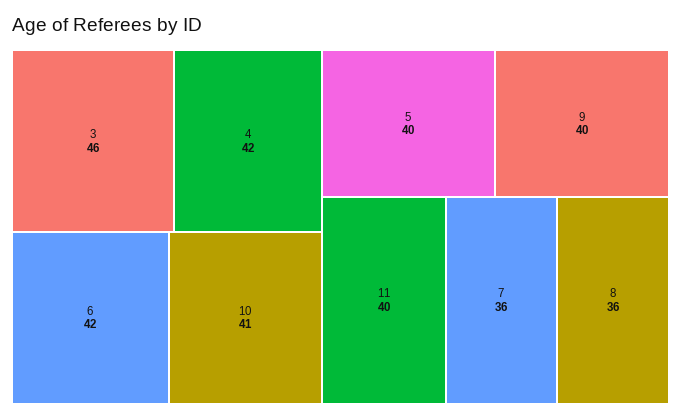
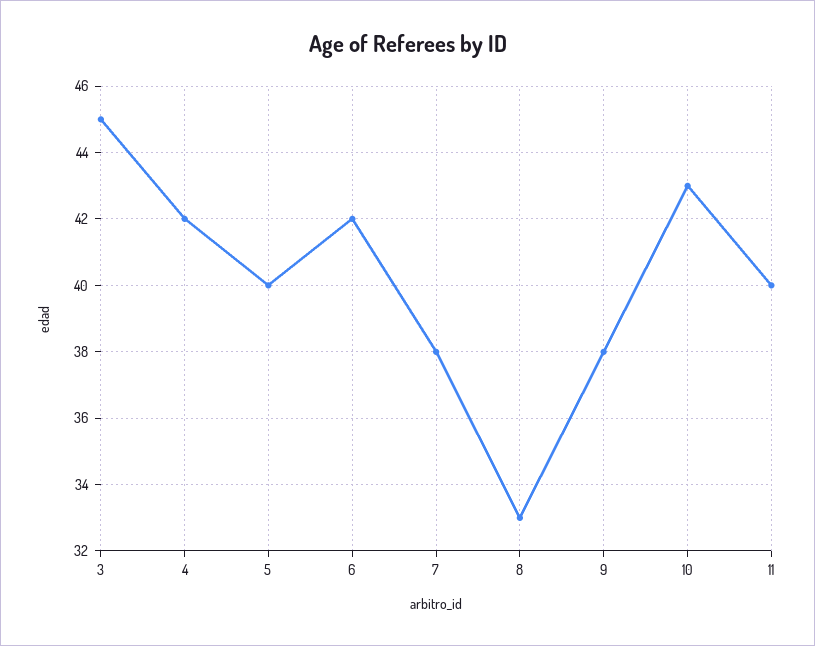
  {
-   "3": 46,
+   "3": 45,
    "4": 42,
    "6": 42,
-   "10": 41,
+   "10": 43,
    "5": 40,
-   "9": 40,
+   "9": 38,
    "11": 40,
-   "7": 36,
+   "7": 38,
-   "8": 36
+   "8": 33
  }

